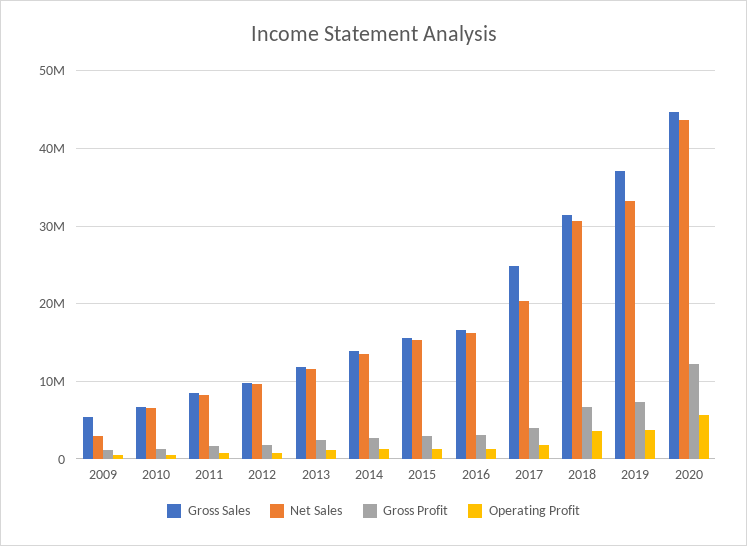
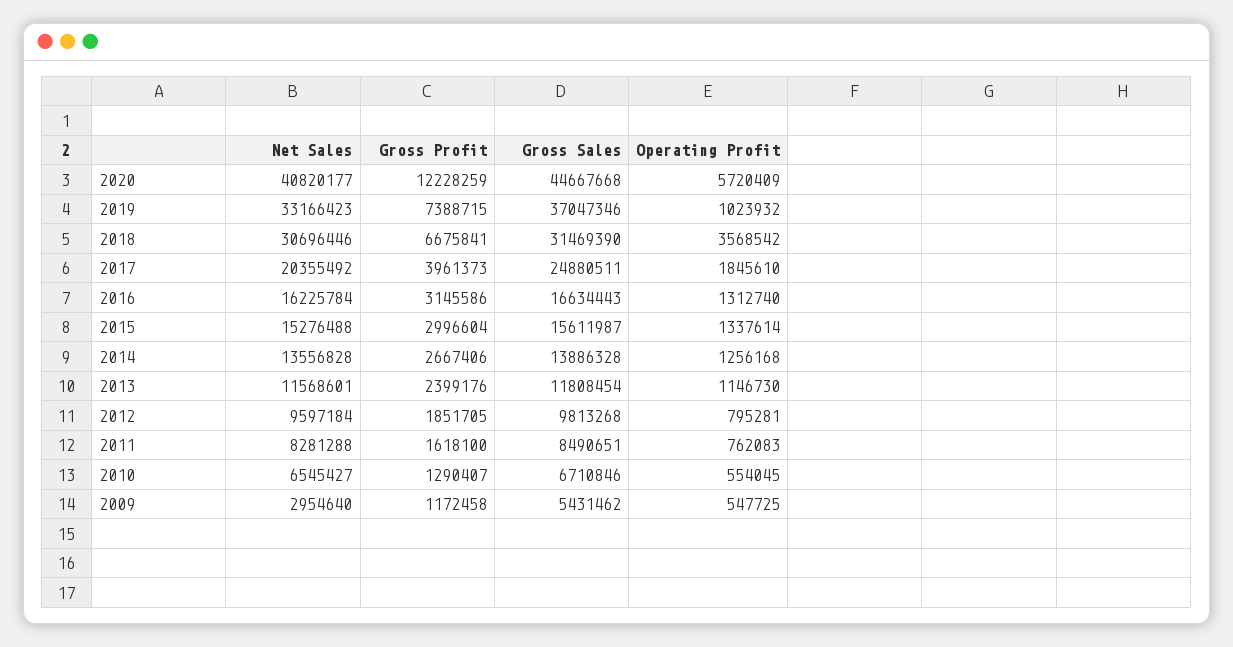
  {
    "Gross Sales": {
      "2009": 5431462,
      "2010": 6710846,
      "2011": 8490651,
      "2012": 9813268,
      "2013": 11808454,
      "2014": 13886328,
      "2015": 15611987,
      "2016": 16634443,
      "2017": 24880511,
      "2018": 31469390,
      "2019": 37047346,
      "2020": 44667668
    },
    "Net Sales": {
      "2009": 2954640,
      "2010": 6545427,
      "2011": 8281288,
      "2012": 9597184,
      "2013": 11568601,
      "2014": 13556828,
      "2015": 15276488,
      "2016": 16225784,
      "2017": 20355492,
      "2018": 30696446,
      "2019": 33166423,
-     "2020": 44000000
+     "2020": 40820177
    },
    "Gross Profit": {
      "2009": 1172458,
      "2010": 1290407,
      "2011": 1618100,
      "2012": 1851705,
      "2013": 2399176,
      "2014": 2667406,
      "2015": 2996604,
      "2016": 3145586,
      "2017": 3961373,
      "2018": 6675841,
      "2019": 7388715,
      "2020": 12228259
    },
    "Operating Profit": {
      "2009": 547725,
      "2010": 554045,
      "2011": 762083,
      "2012": 795281,
      "2013": 1146730,
      "2014": 1256168,
      "2015": 1337614,
      "2016": 1312740,
      "2017": 1845610,
      "2018": 3568542,
-     "2019": 4000000,
+     "2019": 1023932,
      "2020": 5720409
    }
  }

